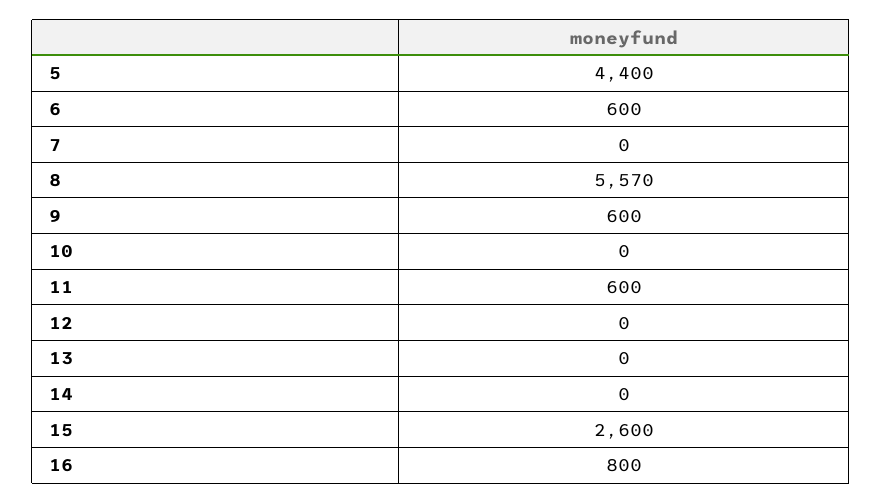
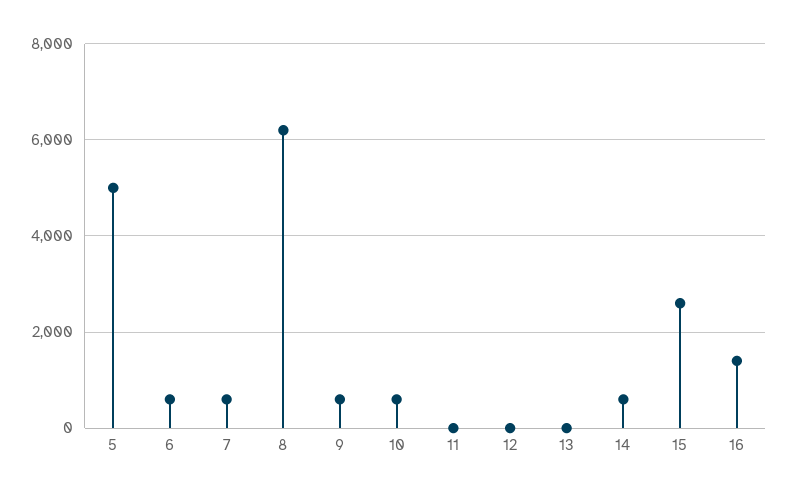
  {
-   "5": 4400,
+   "5": 5000,
    "6": 600,
-   "7": 0,
+   "7": 600,
-   "8": 5570,
+   "8": 6200,
    "9": 600,
-   "10": 0,
+   "10": 600,
-   "11": 600,
+   "11": 0,
    "12": 0,
    "13": 0,
-   "14": 0,
+   "14": 600,
    "15": 2600,
-   "16": 800
+   "16": 1400
  }

